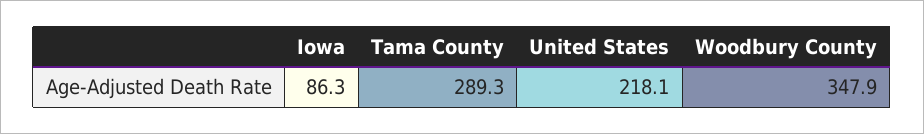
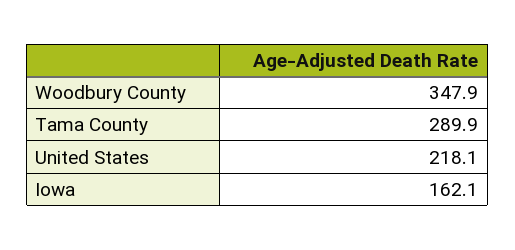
  {
-   "Iowa": 86.3,
+   "Iowa": 162.1,
-   "Tama County": 289.3,
+   "Tama County": 289.9,
    "United States": 218.1,
    "Woodbury County": 347.9
  }

